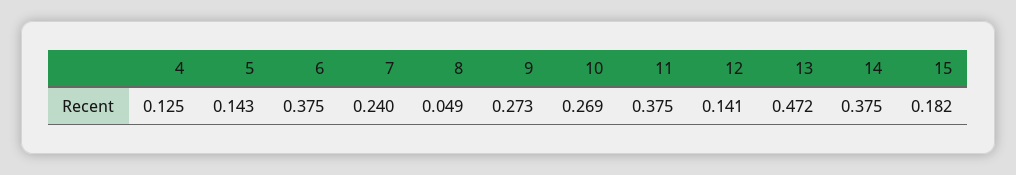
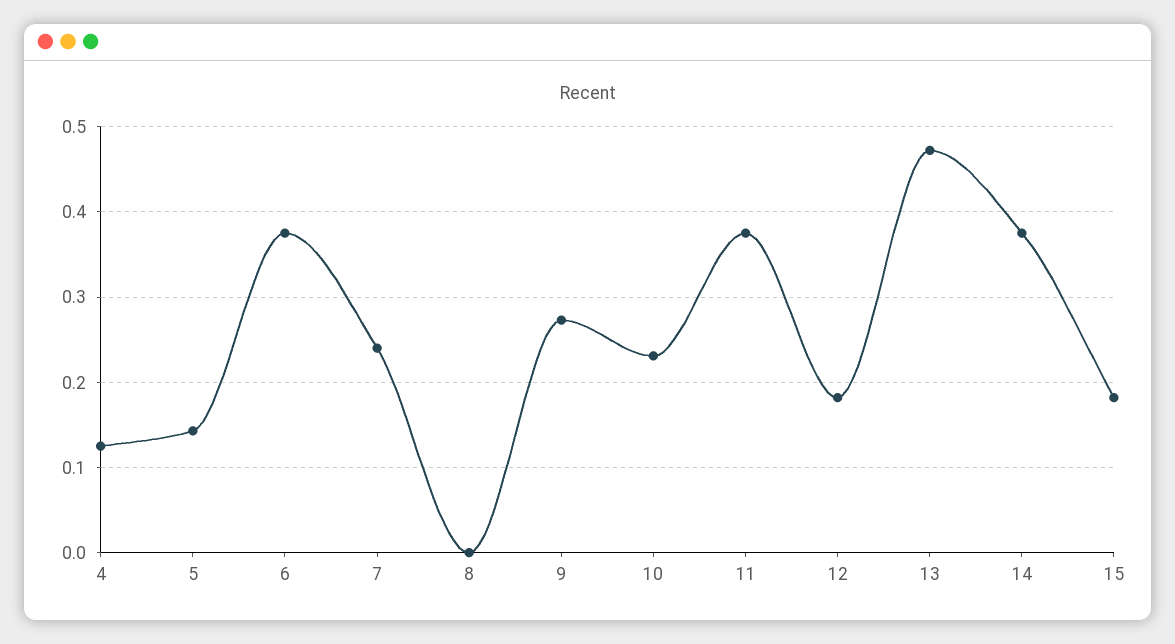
  {
    "4": 0.125,
    "5": 0.143,
    "6": 0.375,
    "7": 0.24,
-   "8": 0.049,
+   "8": 0,
    "9": 0.273,
-   "10": 0.269,
+   "10": 0.23,
    "11": 0.375,
-   "12": 0.141,
+   "12": 0.18,
    "13": 0.472,
    "14": 0.375,
    "15": 0.182
  }

